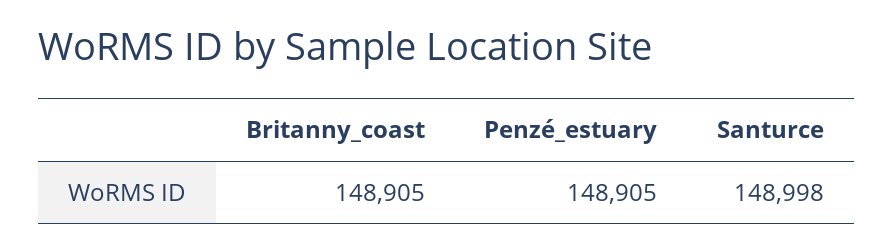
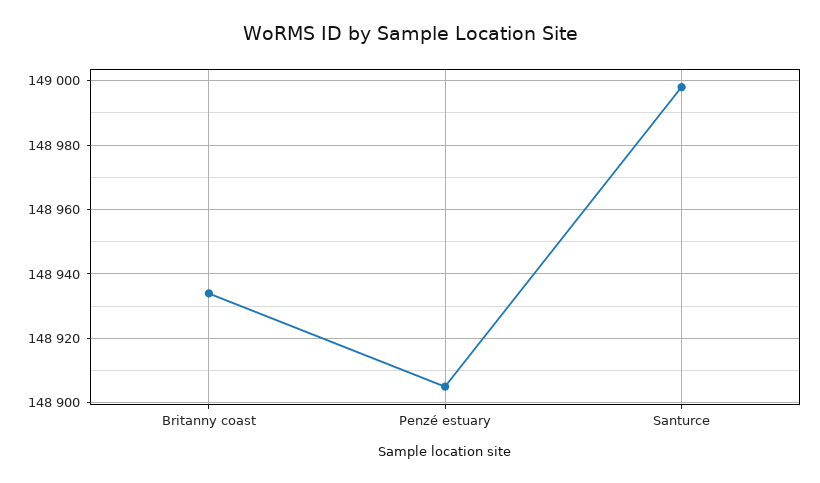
  {
-   "Britanny_coast": 148905,
+   "Britanny_coast": 148935,
    "Penzé_estuary": 148905,
    "Santurce": 148998
  }

